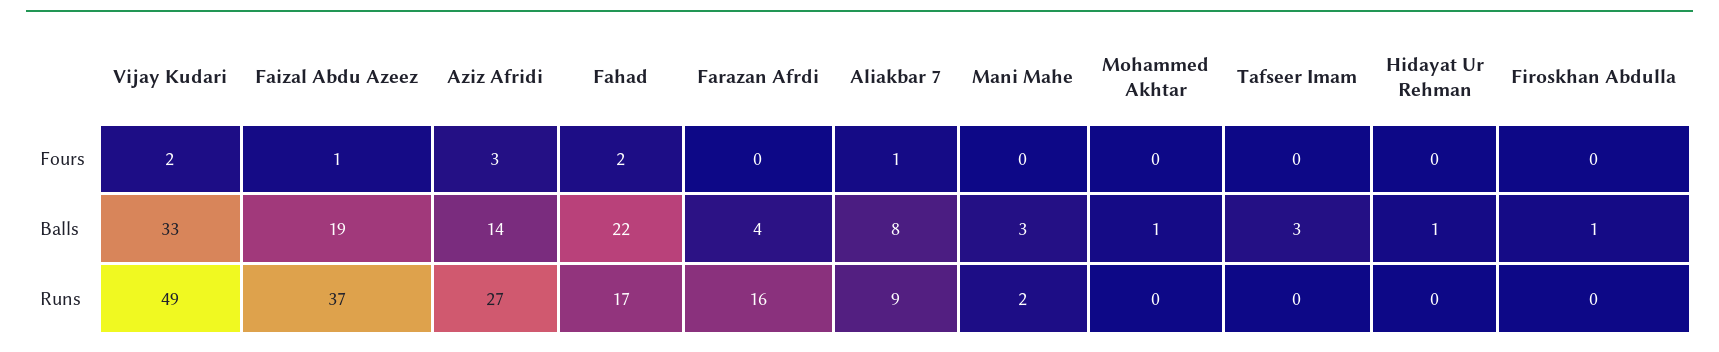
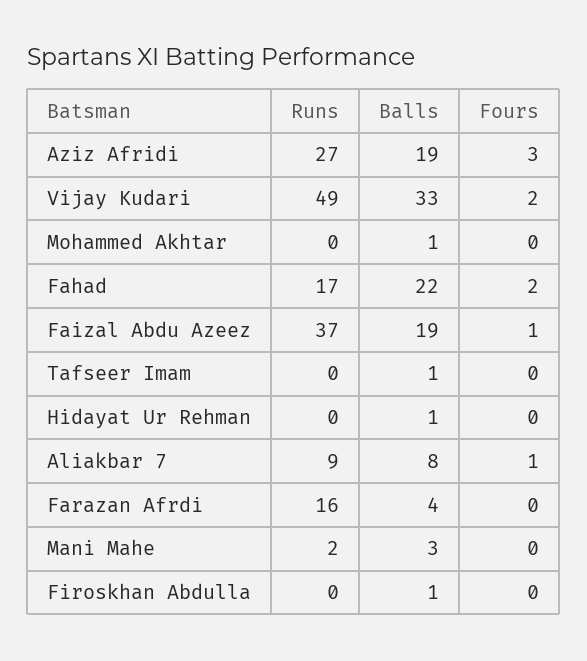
  {
    "Vijay Kudari": {
      "Fours": 2,
      "Balls": 33,
      "Runs": 49
    },
    "Faizal Abdu Azeez": {
      "Fours": 1,
      "Balls": 19,
      "Runs": 37
    },
    "Aziz Afridi": {
      "Fours": 3,
-     "Balls": 14,
+     "Balls": 19,
      "Runs": 27
    },
    "Fahad": {
      "Fours": 2,
      "Balls": 22,
      "Runs": 17
    },
    "Farazan Afrdi": {
      "Fours": 0,
      "Balls": 4,
      "Runs": 16
    },
    "Aliakbar 7": {
      "Fours": 1,
      "Balls": 8,
      "Runs": 9
    },
    "Mani Mahe": {
      "Fours": 0,
      "Balls": 3,
      "Runs": 2
    },
    "Mohammed Akhtar": {
      "Fours": 0,
      "Balls": 1,
      "Runs": 0
    },
    "Tafseer Imam": {
      "Fours": 0,
-     "Balls": 3,
+     "Balls": 1,
      "Runs": 0
    },
    "Hidayat Ur Rehman": {
      "Fours": 0,
      "Balls": 1,
      "Runs": 0
    },
    "Firoskhan Abdulla": {
      "Fours": 0,
      "Balls": 1,
      "Runs": 0
    }
  }

